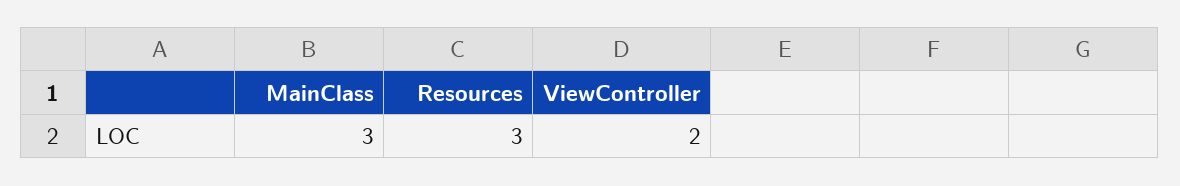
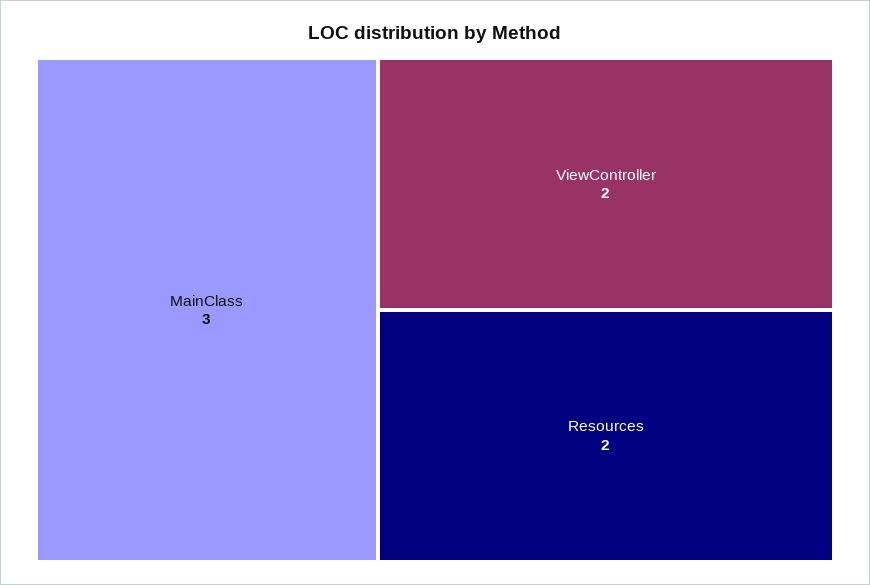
  {
    "MainClass": 3,
-   "Resources": 3,
+   "Resources": 2,
    "ViewController": 2
  }

